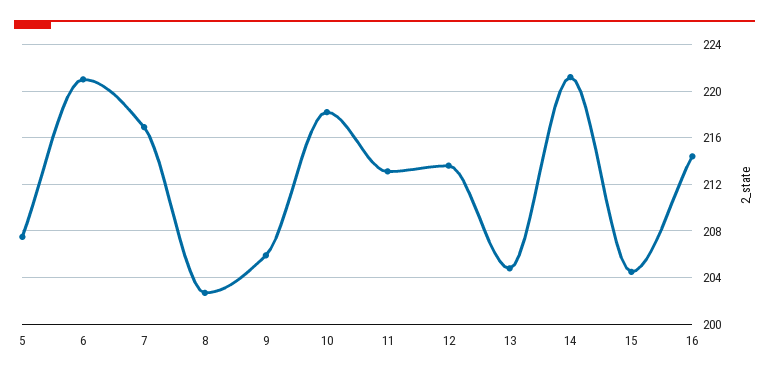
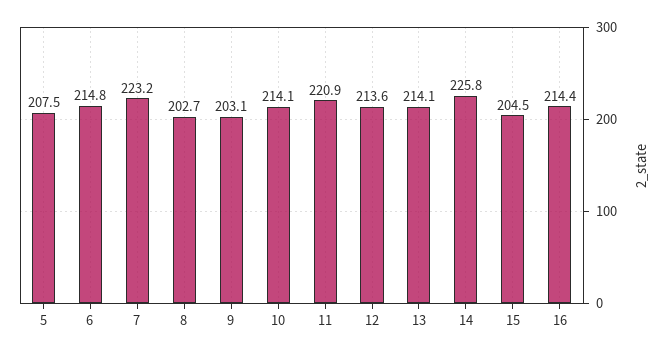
  {
    "5": 207.5,
-   "6": 221,
+   "6": 214.8,
-   "7": 217,
+   "7": 223.2,
    "8": 202.7,
-   "9": 206,
+   "9": 203.1,
-   "10": 218,
+   "10": 214.1,
-   "11": 213,
+   "11": 220.9,
    "12": 213.6,
-   "13": 205,
+   "13": 214.1,
-   "14": 221,
+   "14": 225.8,
    "15": 204.5,
    "16": 214.4
  }

